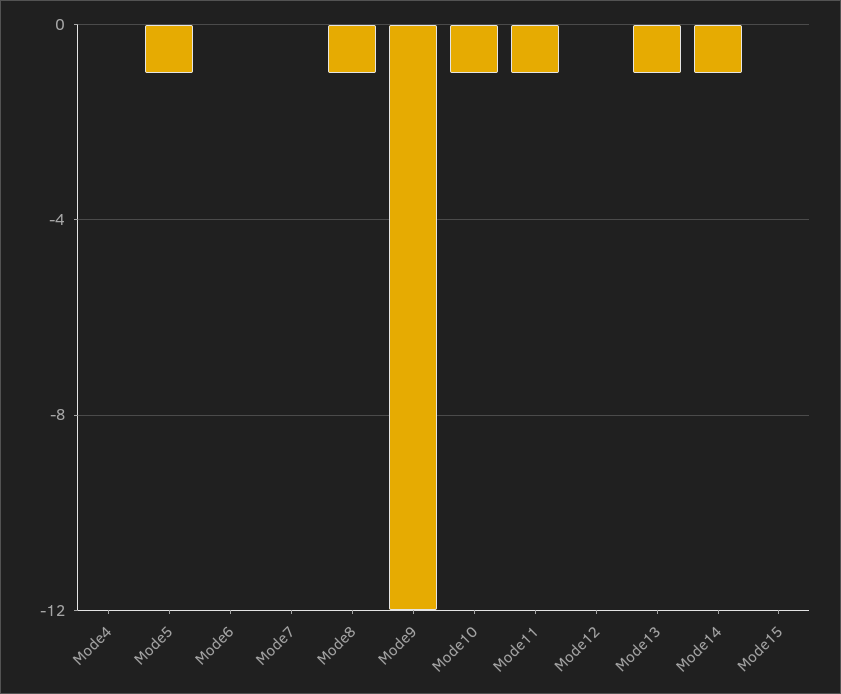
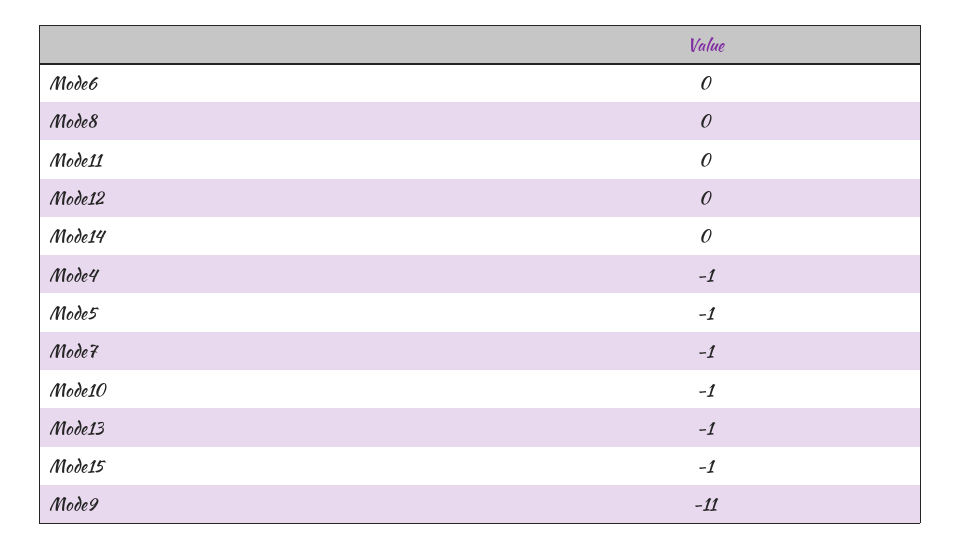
  {
-   "Mode4": 0,
+   "Mode4": -1,
    "Mode5": -1,
    "Mode6": 0,
-   "Mode7": 0,
+   "Mode7": -1,
-   "Mode8": -1,
+   "Mode8": 0,
-   "Mode9": -12,
+   "Mode9": -11,
    "Mode10": -1,
-   "Mode11": -1,
+   "Mode11": 0,
    "Mode12": 0,
    "Mode13": -1,
-   "Mode14": -1,
+   "Mode14": 0,
-   "Mode15": 0
+   "Mode15": -1
  }

